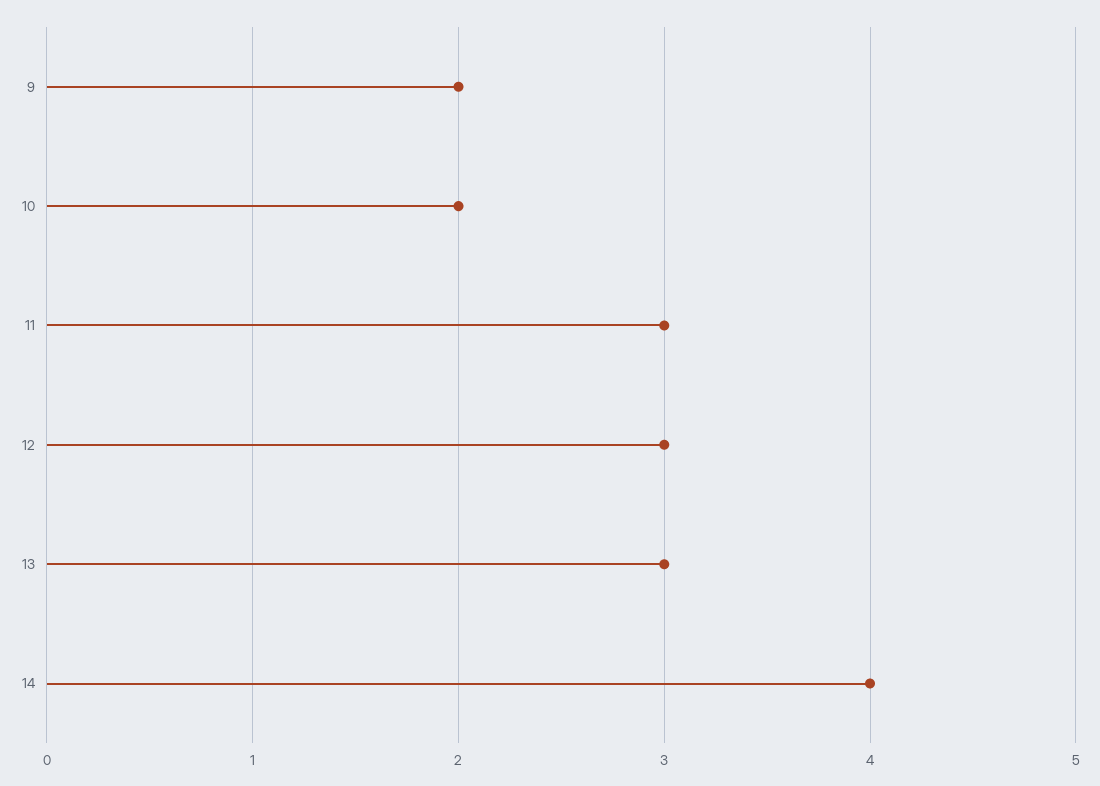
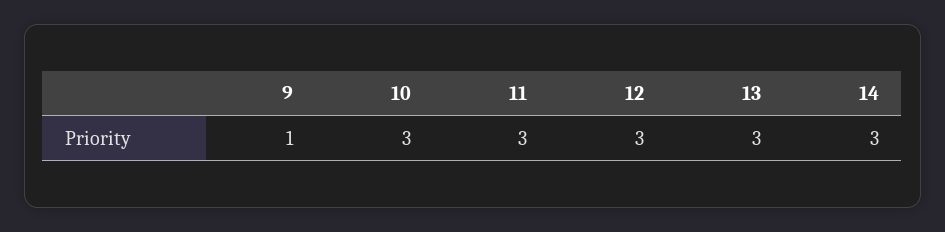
  {
-   "9": 2,
+   "9": 1,
-   "10": 2,
+   "10": 3,
    "11": 3,
    "12": 3,
    "13": 3,
-   "14": 4
+   "14": 3
  }

